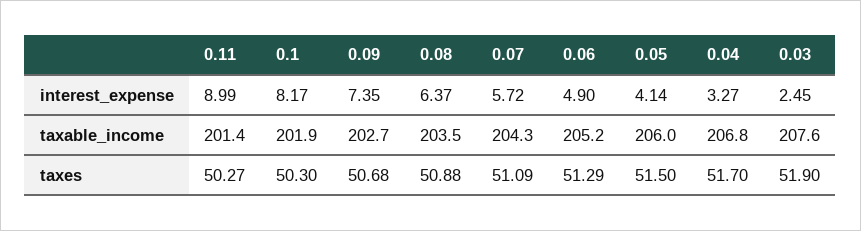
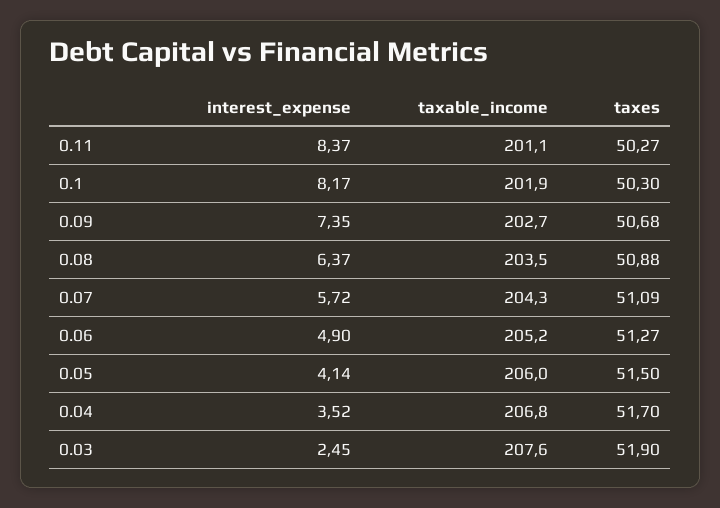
  {
    "0.11": {
-     "interest_expense": 8.99,
+     "interest_expense": 8.37,
-     "taxable_income": 201.4,
+     "taxable_income": 201.1,
      "taxes": 50.27
    },
    "0.1": {
      "interest_expense": 8.17,
      "taxable_income": 201.9,
      "taxes": 50.3
    },
    "0.09": {
      "interest_expense": 7.35,
      "taxable_income": 202.7,
      "taxes": 50.68
    },
    "0.08": {
      "interest_expense": 6.37,
      "taxable_income": 203.5,
      "taxes": 50.88
    },
    "0.07": {
      "interest_expense": 5.72,
      "taxable_income": 204.3,
      "taxes": 51.09
    },
    "0.06": {
      "interest_expense": 4.9,
      "taxable_income": 205.2,
-     "taxes": 51.29
+     "taxes": 51.27
    },
    "0.05": {
      "interest_expense": 4.14,
      "taxable_income": 206,
      "taxes": 51.5
    },
    "0.04": {
-     "interest_expense": 3.27,
+     "interest_expense": 3.52,
      "taxable_income": 206.8,
      "taxes": 51.7
    },
    "0.03": {
      "interest_expense": 2.45,
      "taxable_income": 207.6,
      "taxes": 51.9
    }
  }

